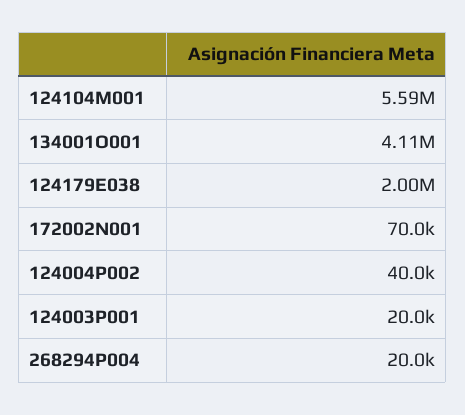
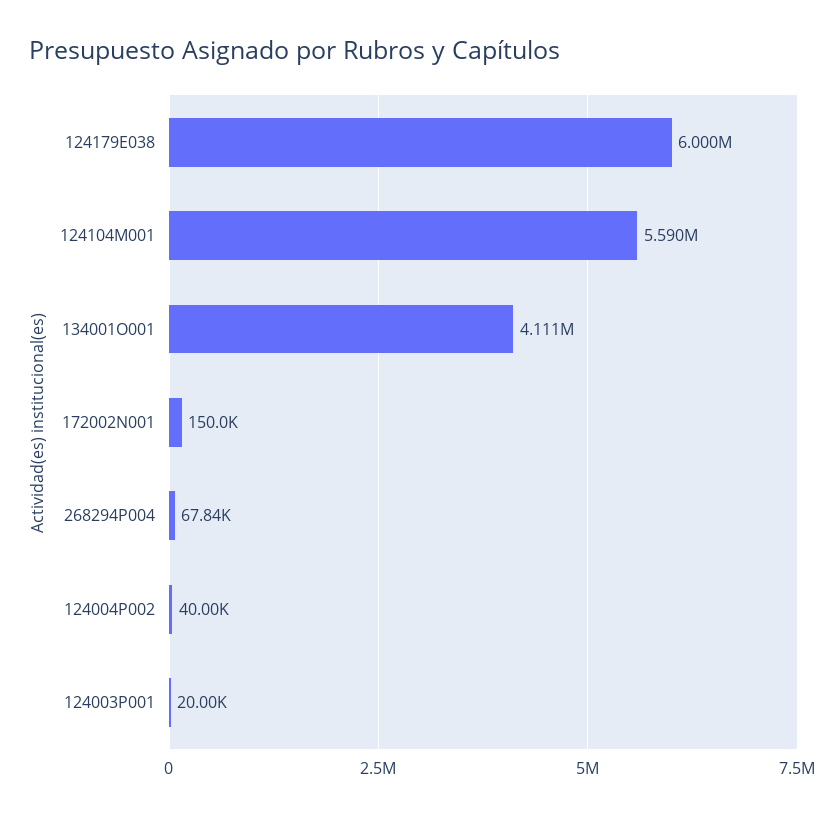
  {
    "124104M001": 5590000,
    "134001O001": 4111000,
-   "124179E038": 2000000,
+   "124179E038": 6000000,
-   "172002N001": 70000,
+   "172002N001": 150000,
    "124004P002": 40000,
    "124003P001": 20000,
-   "268294P004": 20000
+   "268294P004": 67840
  }

